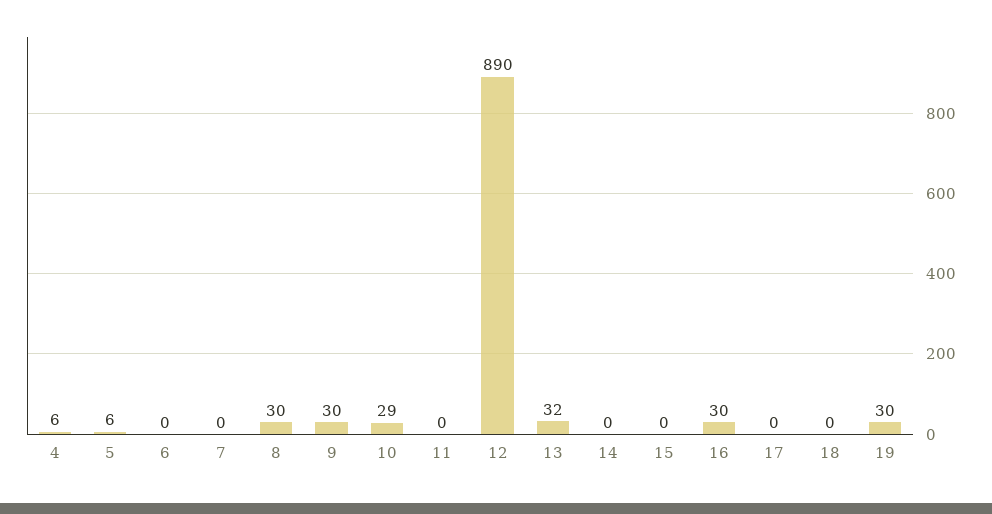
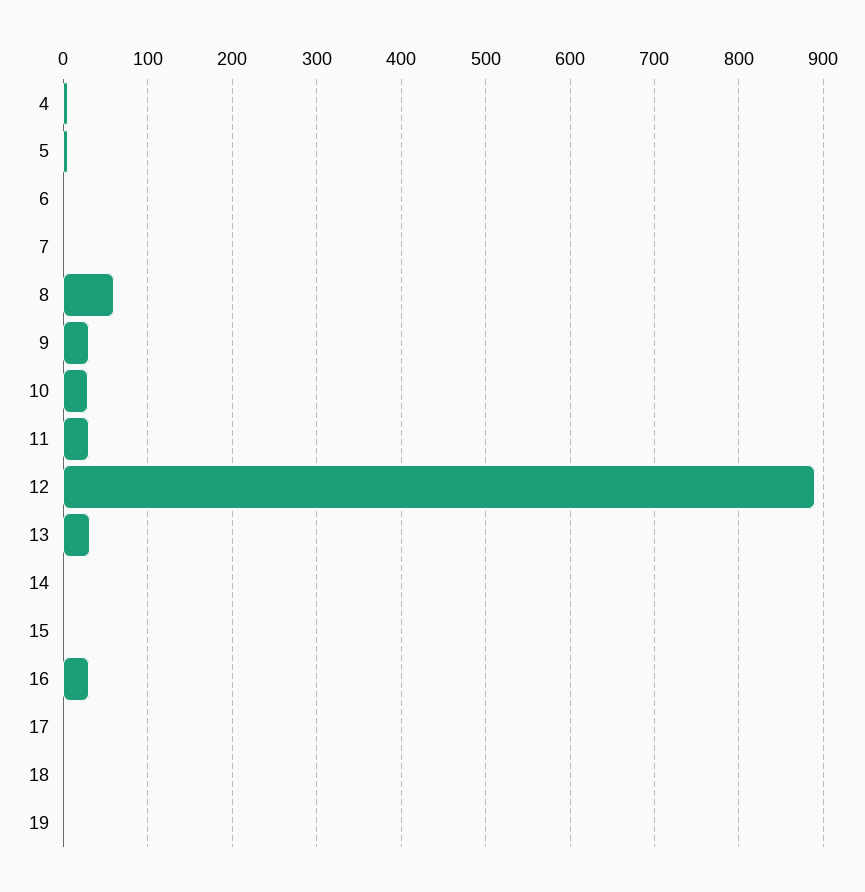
  {
    "4": 6,
    "5": 6,
    "6": 0,
    "7": 0,
-   "8": 30,
+   "8": 60,
    "9": 30,
    "10": 29,
-   "11": 0,
+   "11": 30,
    "12": 890,
    "13": 32,
    "14": 0,
    "15": 0,
    "16": 30,
    "17": 0,
    "18": 0,
-   "19": 30
+   "19": 0
  }

